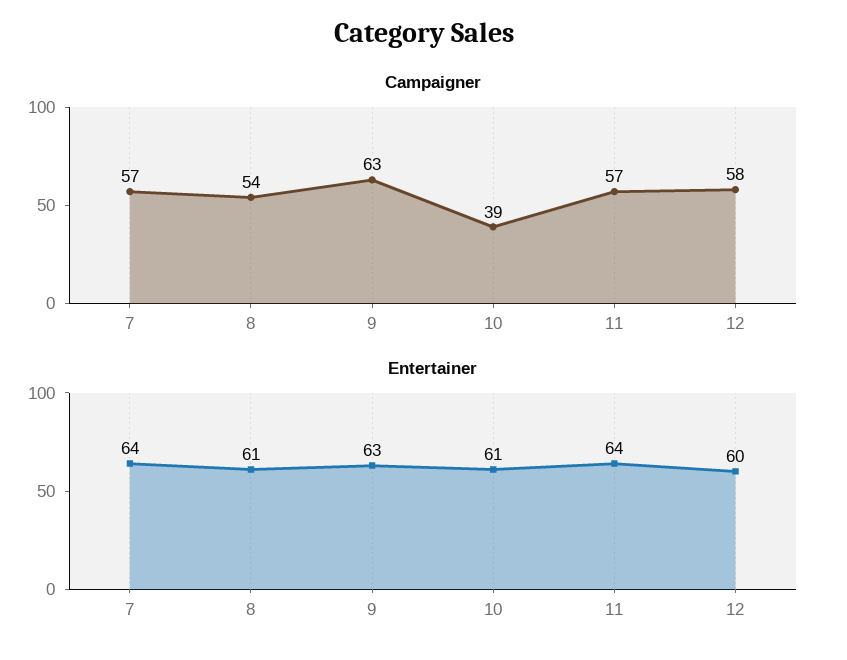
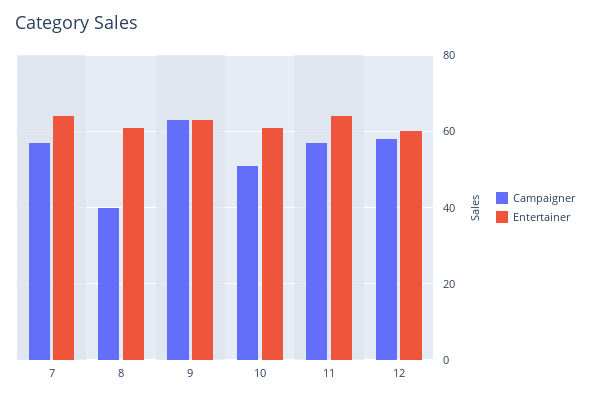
  {
    "Campaigner": {
      "7": 57,
-     "8": 54,
+     "8": 40,
      "9": 63,
-     "10": 39,
+     "10": 50,
      "11": 57,
      "12": 58
    },
    "Entertainer": {
      "7": 64,
      "8": 61,
      "9": 63,
      "10": 61,
      "11": 64,
      "12": 60
    }
  }

